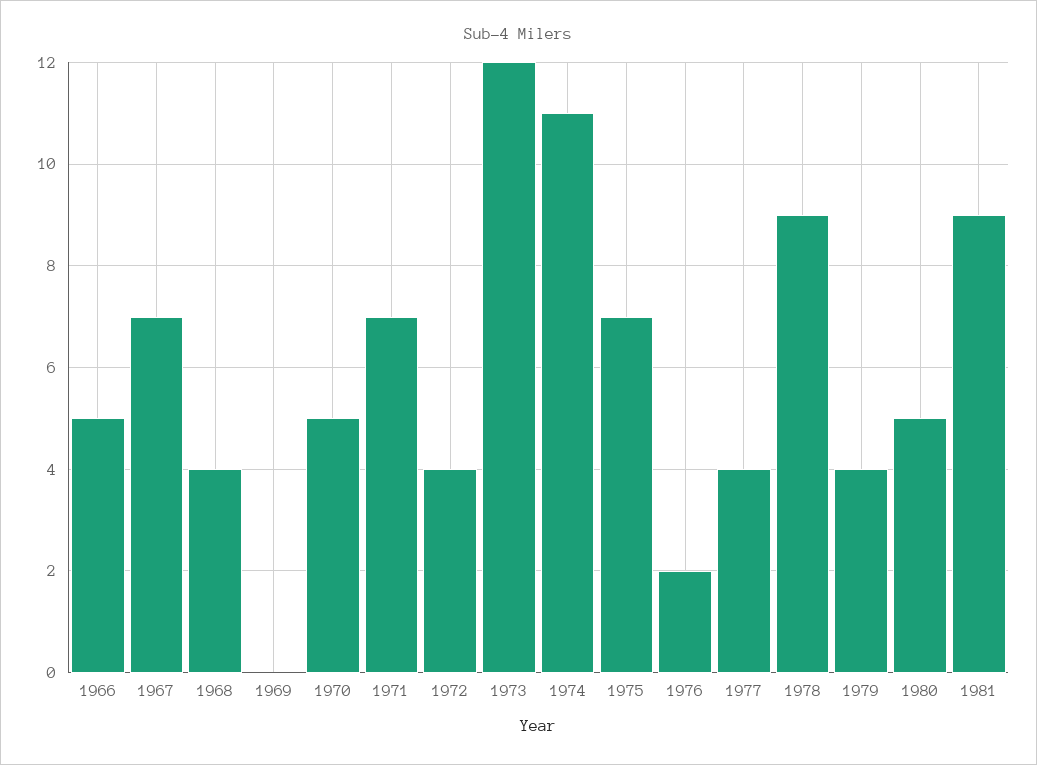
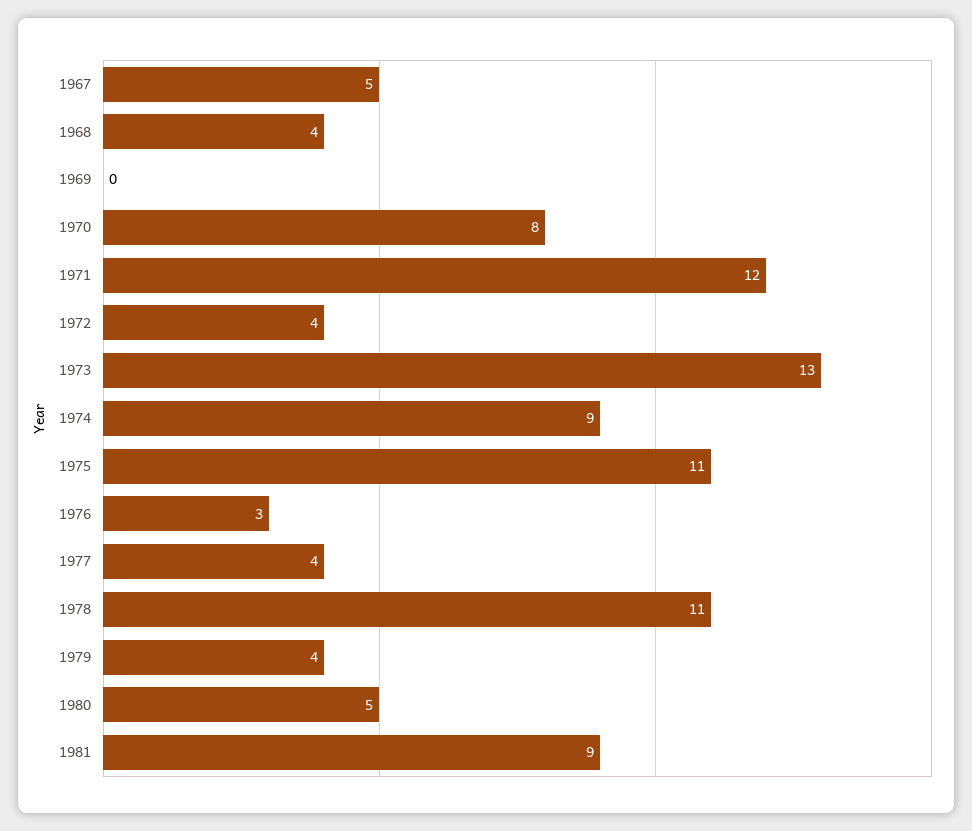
  {
-   "1966": 5,
-   "1967": 7,
+   "1967": 5,
    "1968": 4,
    "1969": 0,
-   "1970": 5,
+   "1970": 8,
-   "1971": 7,
+   "1971": 12,
    "1972": 4,
-   "1973": 12,
+   "1973": 13,
-   "1974": 11,
+   "1974": 9,
-   "1975": 7,
+   "1975": 11,
-   "1976": 2,
+   "1976": 3,
    "1977": 4,
-   "1978": 9,
+   "1978": 11,
    "1979": 4,
    "1980": 5,
    "1981": 9
  }

